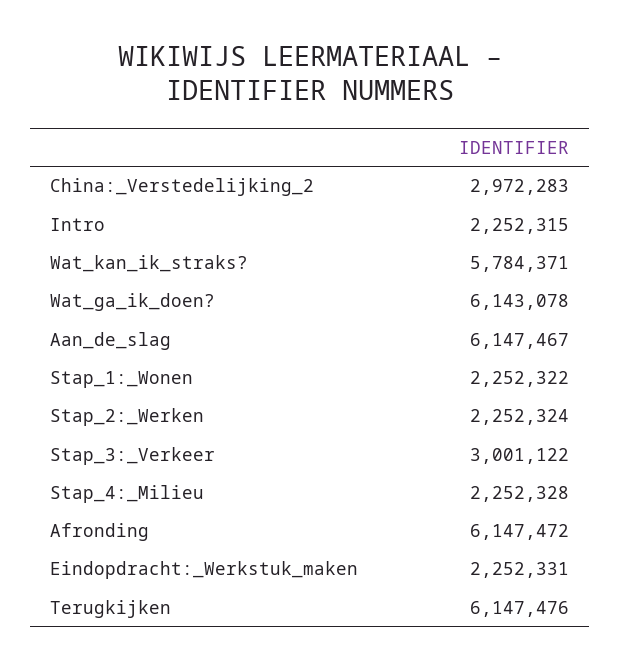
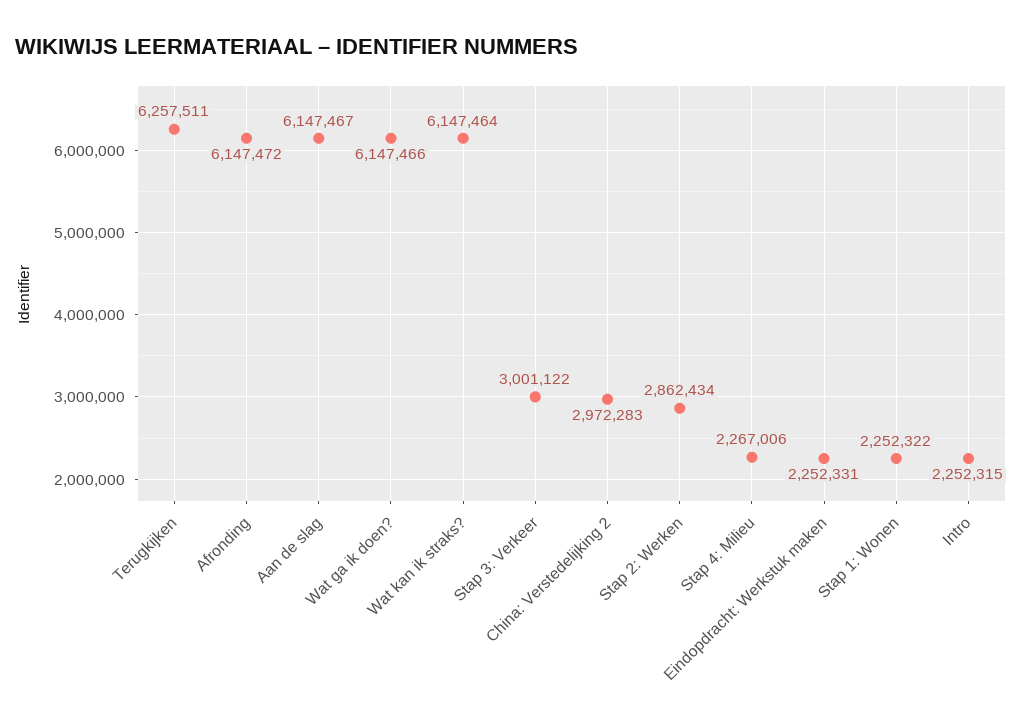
  {
    "China:_Verstedelijking_2": 2972283,
    "Intro": 2252315,
-   "Wat_kan_ik_straks?": 5784371,
+   "Wat_kan_ik_straks?": 6147464,
-   "Wat_ga_ik_doen?": 6143078,
+   "Wat_ga_ik_doen?": 6147466,
    "Aan_de_slag": 6147467,
    "Stap_1:_Wonen": 2252322,
-   "Stap_2:_Werken": 2252324,
+   "Stap_2:_Werken": 2862434,
    "Stap_3:_Verkeer": 3001122,
-   "Stap_4:_Milieu": 2252328,
+   "Stap_4:_Milieu": 2267006,
    "Afronding": 6147472,
    "Eindopdracht:_Werkstuk_maken": 2252331,
-   "Terugkijken": 6147476
+   "Terugkijken": 6257511
  }

